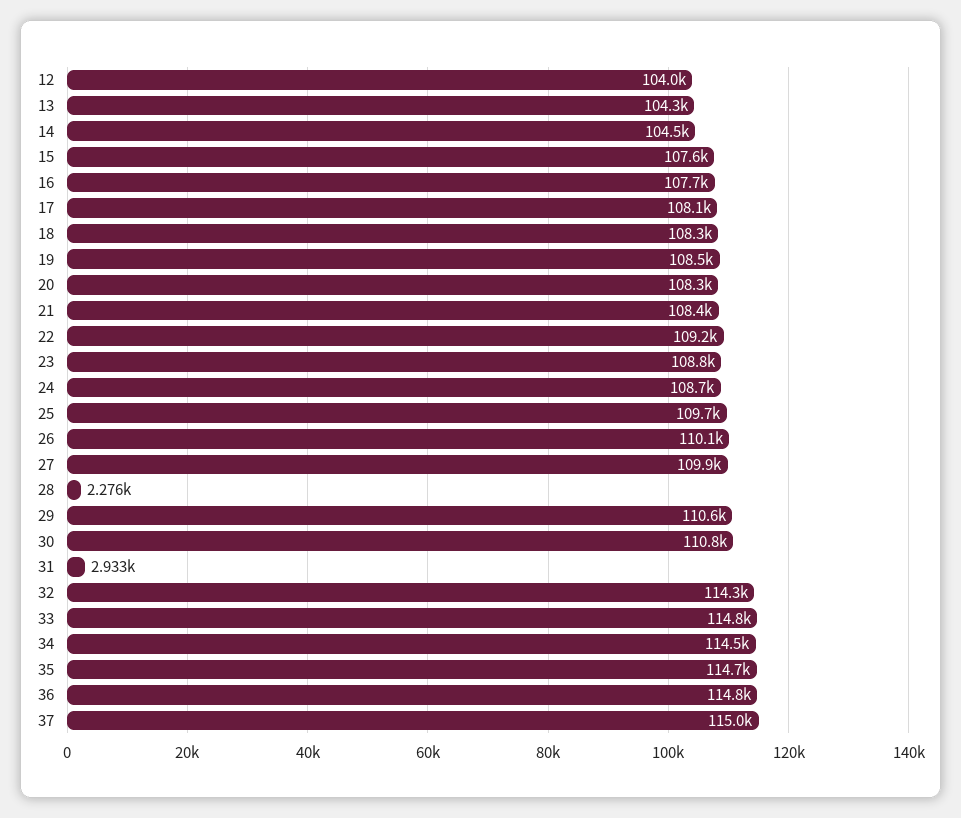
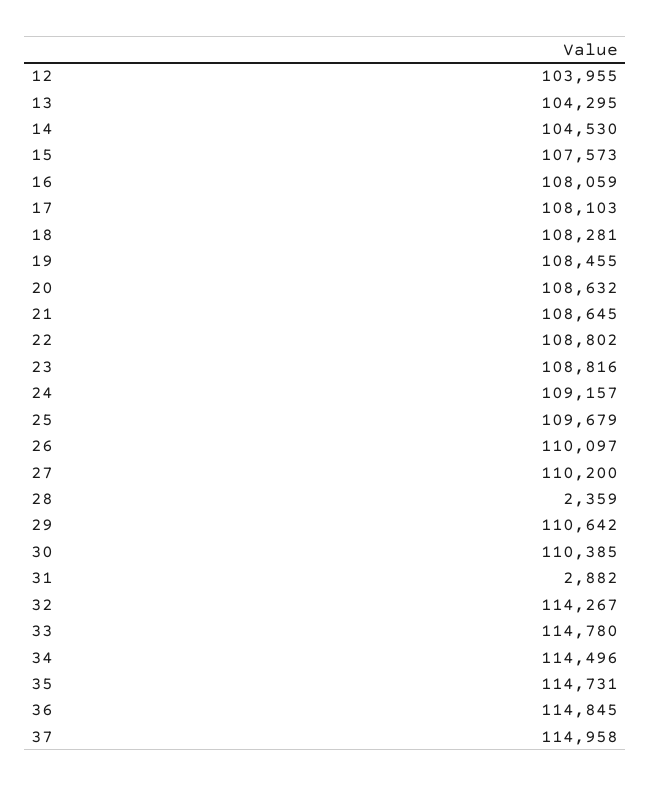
  {
    "12": 103955,
    "13": 104295,
    "14": 104530,
    "15": 107573,
-   "16": 107700,
+   "16": 108059,
    "17": 108103,
    "18": 108281,
    "19": 108455,
-   "20": 108300,
+   "20": 108632,
-   "21": 108400,
+   "21": 108645,
-   "22": 109200,
+   "22": 108802,
    "23": 108816,
-   "24": 108700,
+   "24": 109157,
    "25": 109679,
    "26": 110097,
-   "27": 109900,
+   "27": 110200,
-   "28": 2276,
+   "28": 2359,
    "29": 110642,
-   "30": 110800,
+   "30": 110385,
-   "31": 2933,
+   "31": 2882,
    "32": 114267,
    "33": 114780,
    "34": 114496,
    "35": 114731,
    "36": 114845,
    "37": 114958
  }

